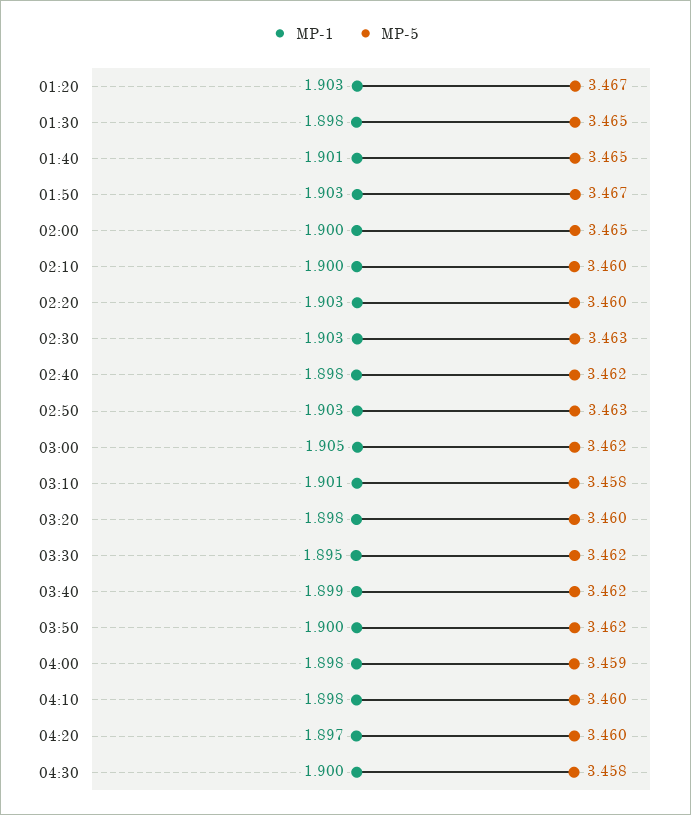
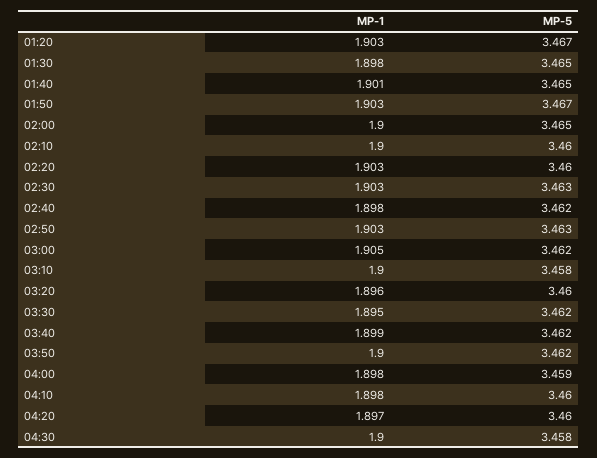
  {
    "MP-1": {
      "01:20": 1.903,
      "01:30": 1.898,
      "01:40": 1.901,
      "01:50": 1.903,
      "02:00": 1.9,
      "02:10": 1.9,
      "02:20": 1.903,
      "02:30": 1.903,
      "02:40": 1.898,
      "02:50": 1.903,
      "03:00": 1.905,
-     "03:10": 1.901,
+     "03:10": 1.9,
-     "03:20": 1.898,
+     "03:20": 1.896,
      "03:30": 1.895,
      "03:40": 1.899,
      "03:50": 1.9,
      "04:00": 1.898,
      "04:10": 1.898,
      "04:20": 1.897,
      "04:30": 1.9
    },
    "MP-5": {
      "01:20": 3.467,
      "01:30": 3.465,
      "01:40": 3.465,
      "01:50": 3.467,
      "02:00": 3.465,
      "02:10": 3.46,
      "02:20": 3.46,
      "02:30": 3.463,
      "02:40": 3.462,
      "02:50": 3.463,
      "03:00": 3.462,
      "03:10": 3.458,
      "03:20": 3.46,
      "03:30": 3.462,
      "03:40": 3.462,
      "03:50": 3.462,
      "04:00": 3.459,
      "04:10": 3.46,
      "04:20": 3.46,
      "04:30": 3.458
    }
  }

